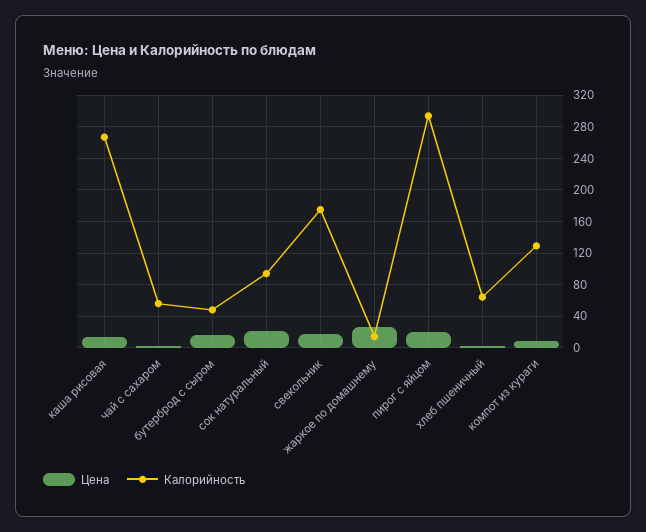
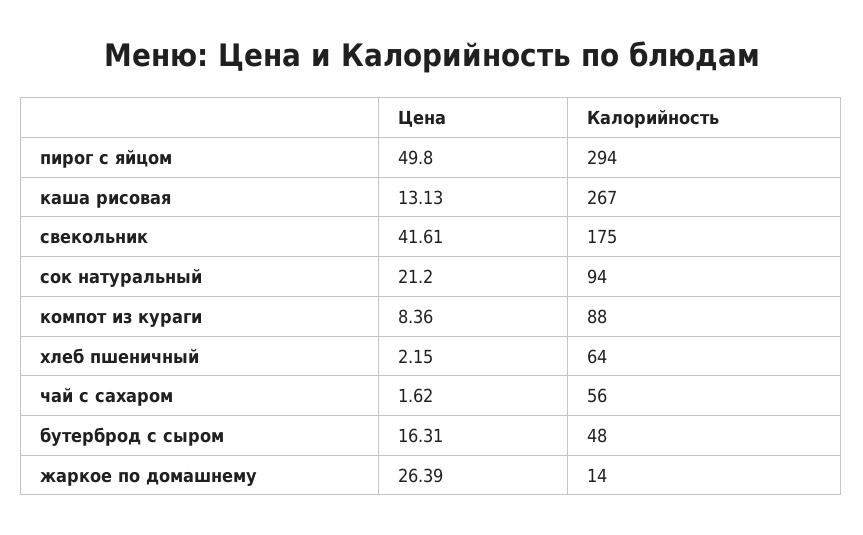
  {
    "Цена": {
      "каша рисовая": 13.13,
      "чай с сахаром": 1.62,
      "бутерброд с сыром": 16.31,
      "сок натуральный": 21.2,
-     "свекольник": 20,
+     "свекольник": 41.61,
      "жаркое по домашнему": 26.39,
-     "пирог с яйцом": 20,
+     "пирог с яйцом": 49.8,
      "хлеб пшеничный": 2.15,
      "компот из кураги": 8.36
    },
    "Калорийность": {
      "каша рисовая": 267,
      "чай с сахаром": 56,
      "бутерброд с сыром": 48,
      "сок натуральный": 94,
      "свекольник": 175,
      "жаркое по домашнему": 14,
      "пирог с яйцом": 294,
      "хлеб пшеничный": 64,
-     "компот из кураги": 130
+     "компот из кураги": 88
    }
  }

